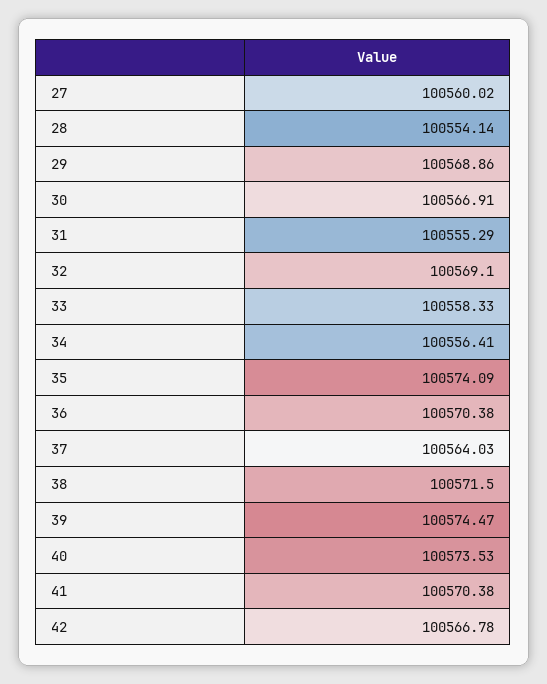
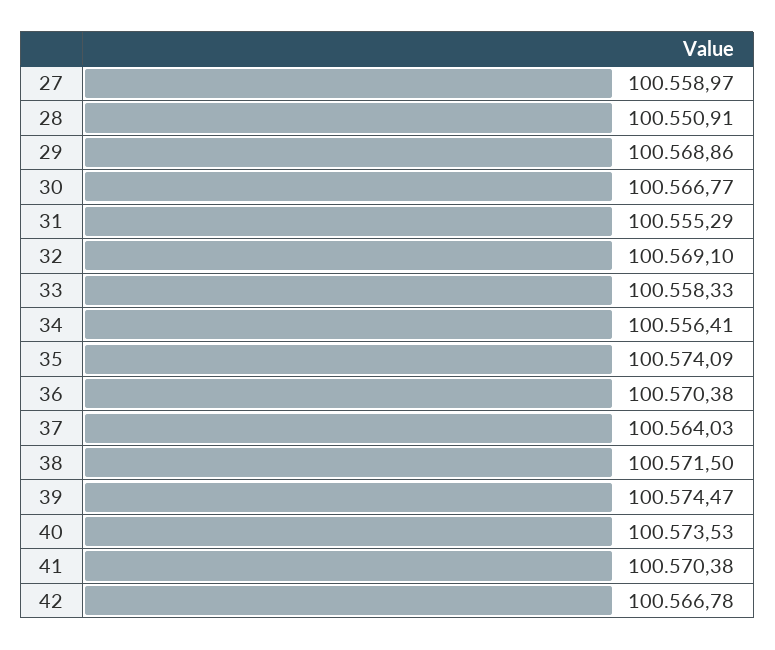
  {
-   "27": 100560.02,
+   "27": 100558.97,
-   "28": 100554.14,
+   "28": 100550.91,
    "29": 100568.86,
-   "30": 100566.91,
+   "30": 100566.77,
    "31": 100555.29,
    "32": 100569.1,
    "33": 100558.33,
    "34": 100556.41,
    "35": 100574.09,
    "36": 100570.38,
    "37": 100564.03,
    "38": 100571.5,
    "39": 100574.47,
    "40": 100573.53,
    "41": 100570.38,
    "42": 100566.78
  }

